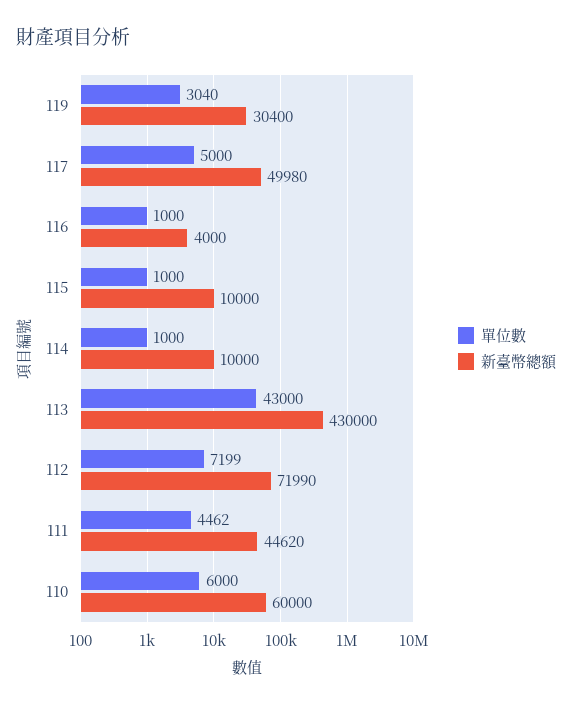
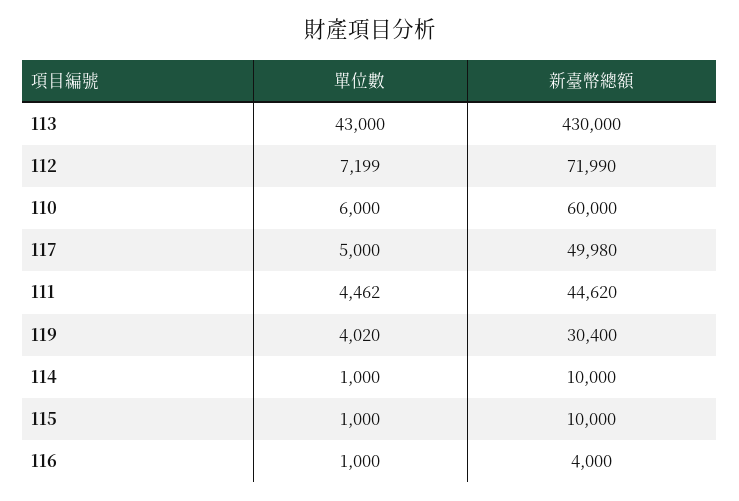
  {
    "單位數": {
-     "119": 3040,
+     "119": 4020,
      "117": 5000,
      "116": 1000,
      "115": 1000,
      "114": 1000,
      "113": 43000,
      "112": 7199,
      "111": 4462,
      "110": 6000
    },
    "新臺幣總額": {
      "119": 30400,
      "117": 49980,
      "116": 4000,
      "115": 10000,
      "114": 10000,
      "113": 430000,
      "112": 71990,
      "111": 44620,
      "110": 60000
    }
  }

